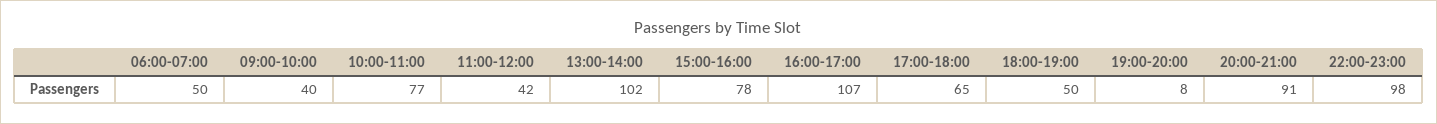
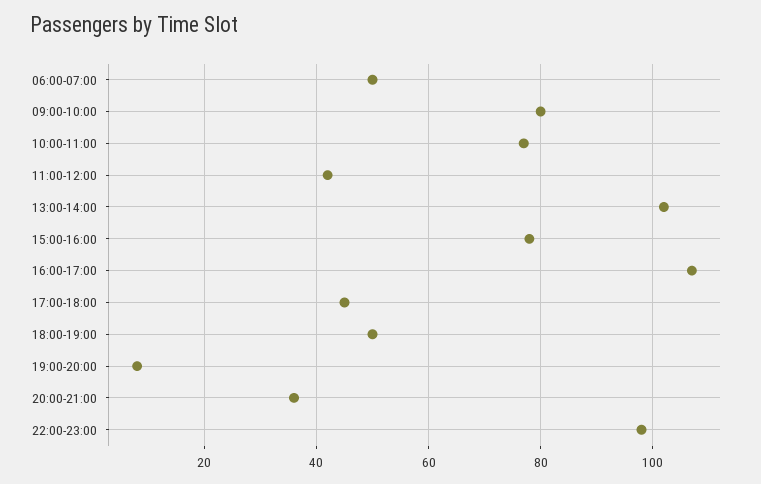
  {
    "06:00-07:00": 50,
-   "09:00-10:00": 40,
+   "09:00-10:00": 80,
    "10:00-11:00": 77,
    "11:00-12:00": 42,
    "13:00-14:00": 102,
    "15:00-16:00": 78,
    "16:00-17:00": 107,
-   "17:00-18:00": 65,
+   "17:00-18:00": 45,
    "18:00-19:00": 50,
    "19:00-20:00": 8,
-   "20:00-21:00": 91,
+   "20:00-21:00": 35,
    "22:00-23:00": 98
  }

